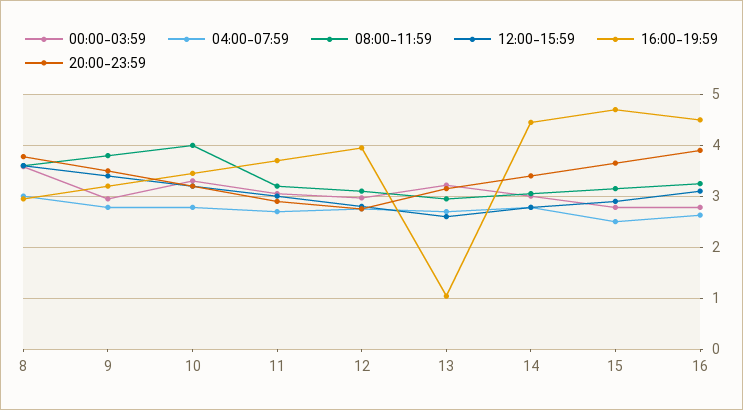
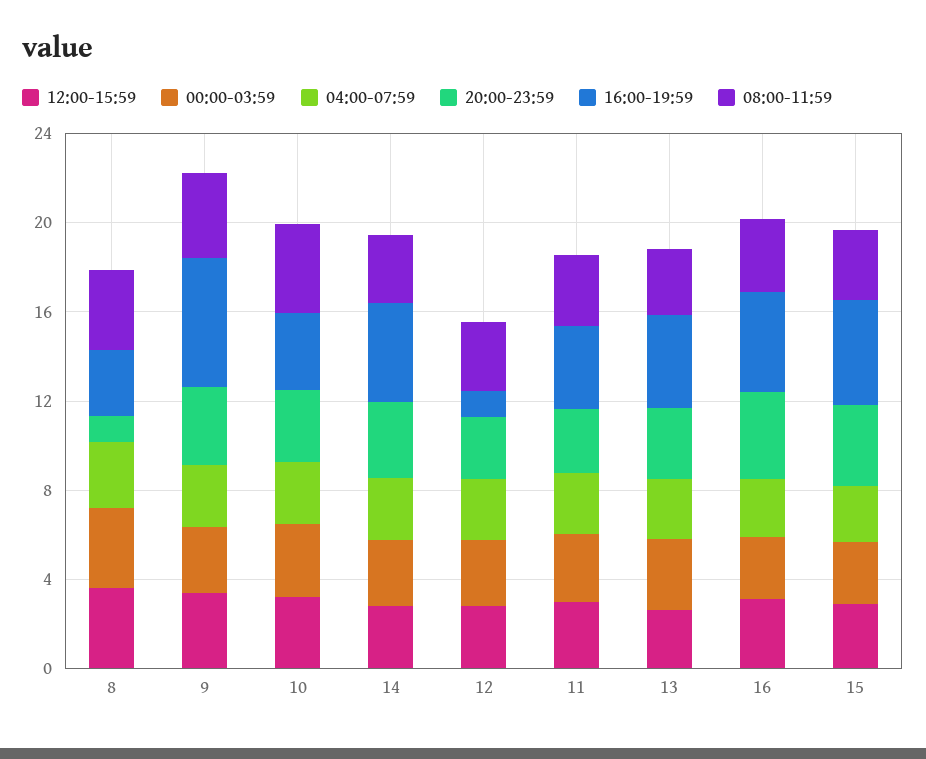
  {
    "00:00-03:59": {
      "8": 3.6,
      "9": 3,
      "10": 3.4,
      "11": 3,
      "12": 3,
      "13": 3.2,
      "14": 3,
      "15": 2.8,
      "16": 2.8
    },
    "04:00-07:59": {
      "8": 3,
      "9": 2.8,
      "10": 2.8,
      "11": 2.8,
      "12": 2.8,
      "13": 2.8,
      "14": 2.8,
      "15": 2.6,
      "16": 2.6
    },
    "08:00-11:59": {
      "8": 3.6,
      "9": 3.8,
      "10": 4,
      "11": 3.2,
      "12": 3.2,
      "13": 3,
      "14": 3,
      "15": 3.2,
      "16": 3.2
    },
    "12:00-15:59": {
      "8": 3.6,
      "9": 3.4,
      "10": 3.2,
      "11": 3,
      "12": 2.8,
      "13": 2.6,
      "14": 2.8,
      "15": 3,
      "16": 3.2
    },
    "16:00-19:59": {
      "8": 3,
-     "9": 3.2,
+     "9": 6,
      "10": 3.4,
      "11": 3.8,
-     "12": 4,
+     "12": 1,
-     "13": 1,
+     "13": 4,
      "14": 4.4,
      "15": 4.8,
      "16": 4.6
    },
    "20:00-23:59": {
-     "8": 3.8,
+     "8": 1,
      "9": 3.6,
      "10": 3.2,
      "11": 3,
      "12": 2.8,
      "13": 3.2,
      "14": 3.4,
      "15": 3.6,
      "16": 4
    }
  }

